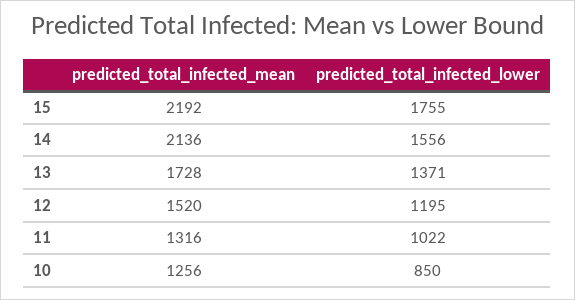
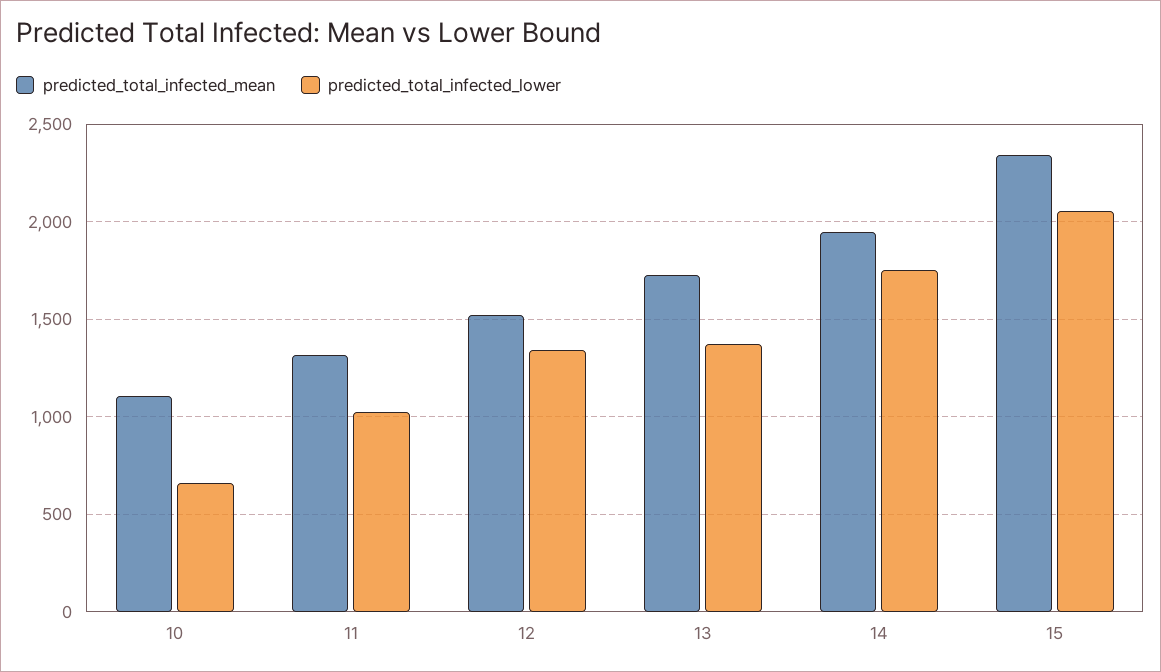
  {
    "predicted_total_infected_mean": {
-     "15": 2192,
+     "15": 2350,
-     "14": 2136,
+     "14": 1950,
      "13": 1728,
      "12": 1520,
      "11": 1316,
-     "10": 1256
+     "10": 1100
    },
    "predicted_total_infected_lower": {
-     "15": 1755,
+     "15": 2050,
-     "14": 1556,
+     "14": 1750,
      "13": 1371,
-     "12": 1195,
+     "12": 1350,
      "11": 1022,
-     "10": 850
+     "10": 650
    }
  }

